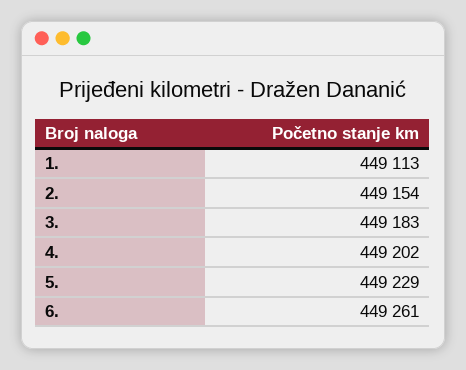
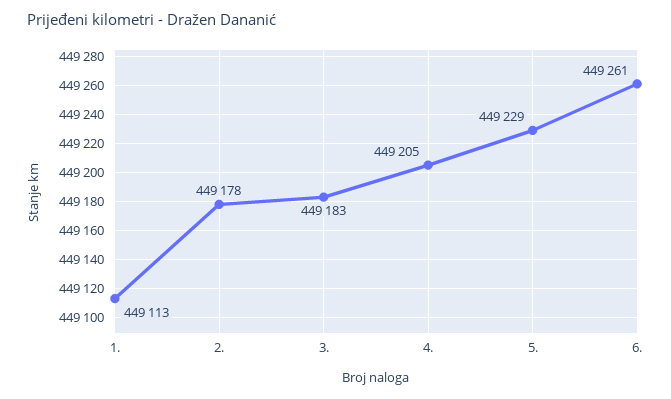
  {
    "1.": 449113,
-   "2.": 449154,
+   "2.": 449178,
    "3.": 449183,
-   "4.": 449202,
+   "4.": 449205,
    "5.": 449229,
    "6.": 449261
  }

